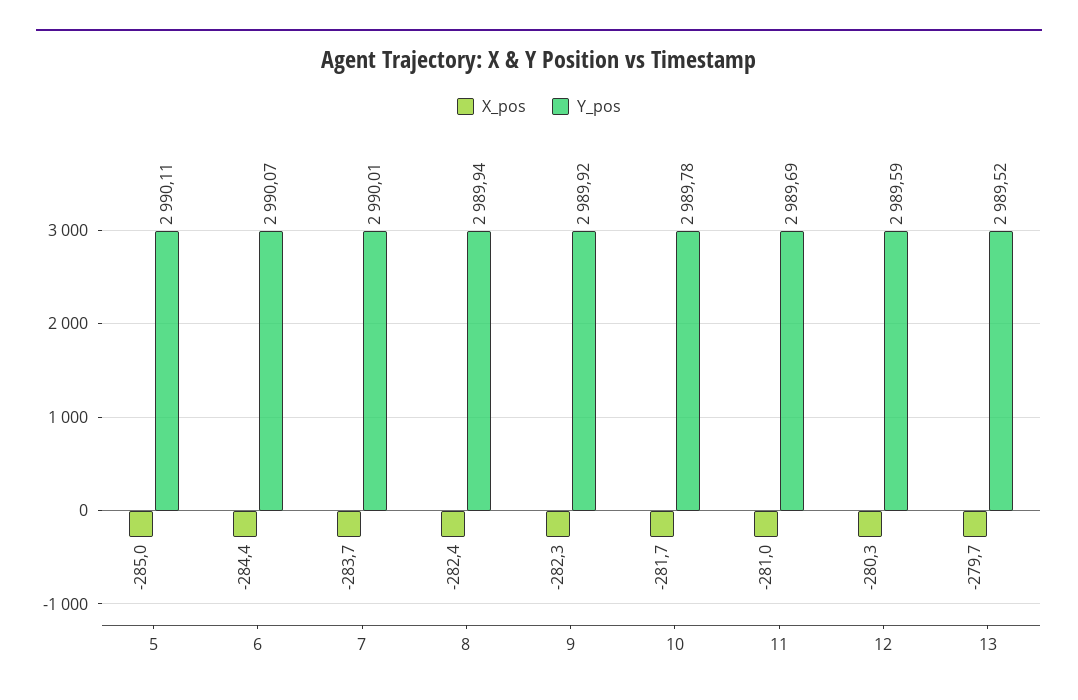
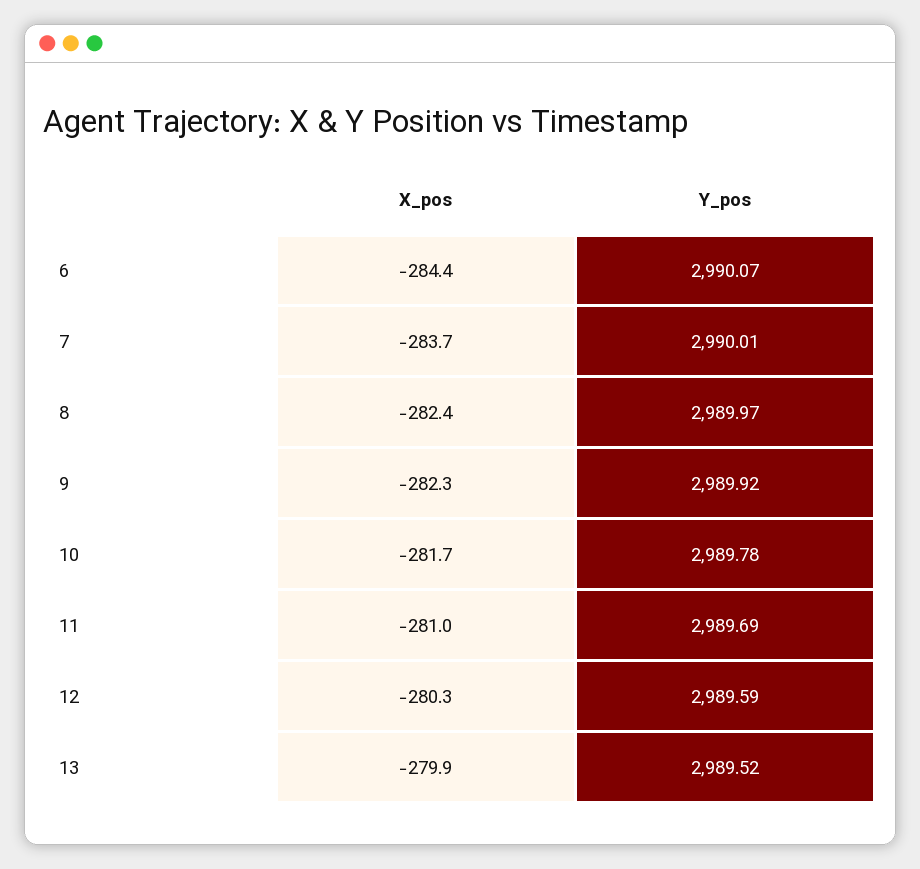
  {
    "X_pos": {
-     "5": -285,
      "6": -284.4,
      "7": -283.7,
      "8": -282.4,
      "9": -282.3,
      "10": -281.7,
      "11": -281,
      "12": -280.3,
-     "13": -279.7
+     "13": -279.9
    },
    "Y_pos": {
-     "5": 2990.11,
      "6": 2990.07,
      "7": 2990.01,
-     "8": 2989.94,
+     "8": 2989.97,
      "9": 2989.92,
      "10": 2989.78,
      "11": 2989.69,
      "12": 2989.59,
      "13": 2989.52
    }
  }

